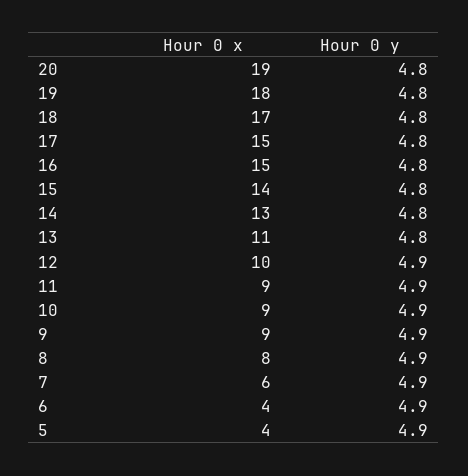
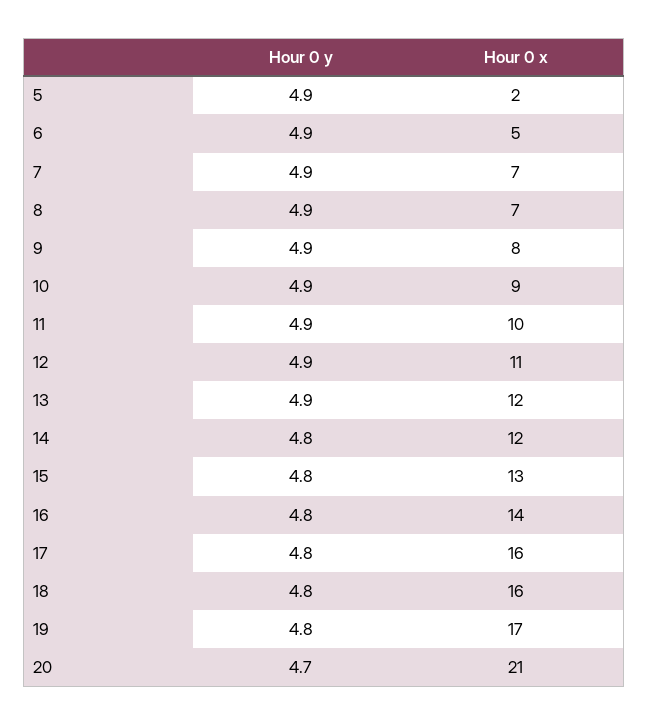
  {
    "Hour 0 x": {
-     "20": 19,
+     "20": 21,
-     "19": 18,
+     "19": 17,
-     "18": 17,
+     "18": 16,
-     "17": 15,
+     "17": 16,
-     "16": 15,
+     "16": 14,
-     "15": 14,
+     "15": 13,
-     "14": 13,
+     "14": 12,
-     "13": 11,
+     "13": 12,
-     "12": 10,
+     "12": 11,
-     "11": 9,
+     "11": 10,
      "10": 9,
-     "9": 9,
+     "9": 8,
-     "8": 8,
+     "8": 7,
-     "7": 6,
+     "7": 7,
-     "6": 4,
+     "6": 5,
-     "5": 4
+     "5": 2
    },
    "Hour 0 y": {
-     "20": 4.8,
+     "20": 4.7,
      "19": 4.8,
      "18": 4.8,
      "17": 4.8,
      "16": 4.8,
      "15": 4.8,
      "14": 4.8,
-     "13": 4.8,
+     "13": 4.9,
      "12": 4.9,
      "11": 4.9,
      "10": 4.9,
      "9": 4.9,
      "8": 4.9,
      "7": 4.9,
      "6": 4.9,
      "5": 4.9
    }
  }

